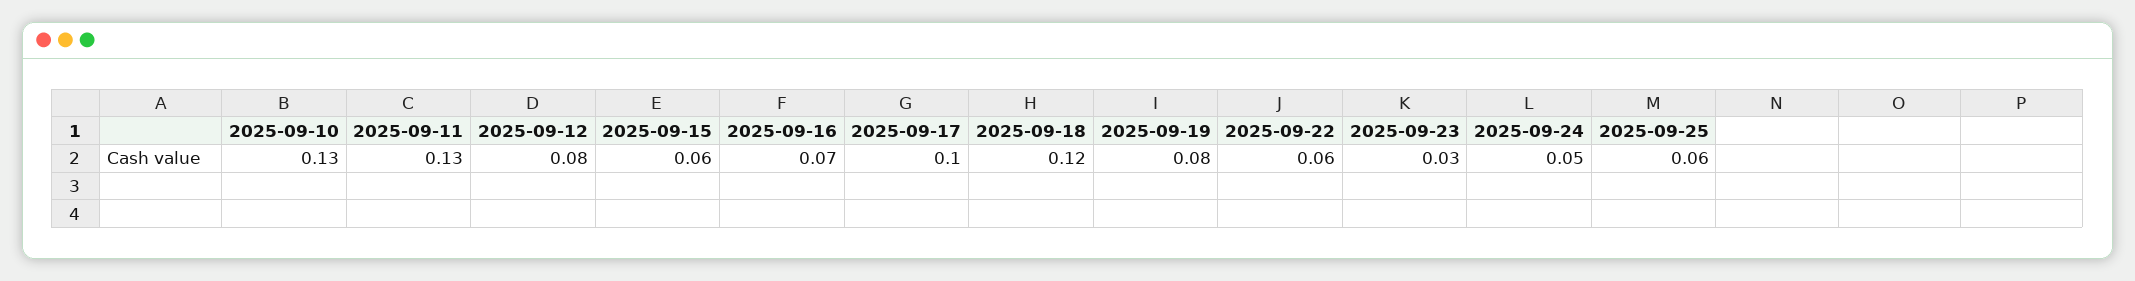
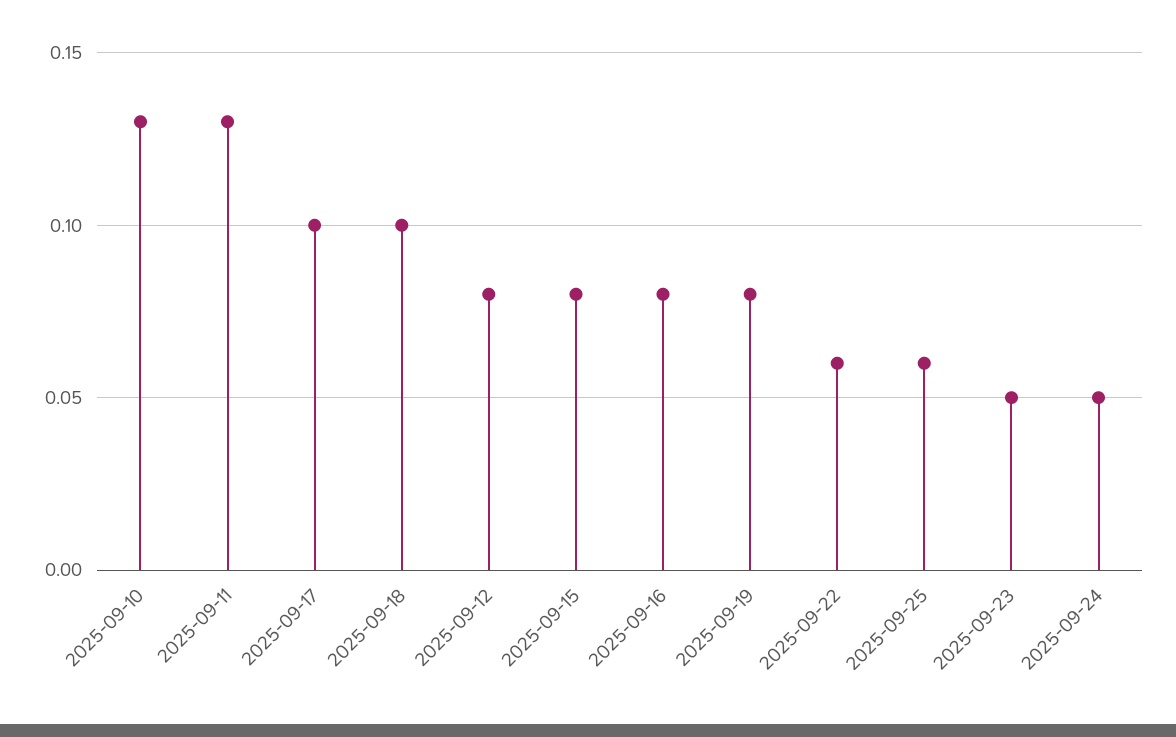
  {
    "2025-09-10": 0.13,
    "2025-09-11": 0.13,
    "2025-09-12": 0.08,
-   "2025-09-15": 0.06,
+   "2025-09-15": 0.08,
-   "2025-09-16": 0.07,
+   "2025-09-16": 0.08,
    "2025-09-17": 0.1,
-   "2025-09-18": 0.12,
+   "2025-09-18": 0.1,
    "2025-09-19": 0.08,
    "2025-09-22": 0.06,
-   "2025-09-23": 0.03,
+   "2025-09-23": 0.05,
    "2025-09-24": 0.05,
    "2025-09-25": 0.06
  }

